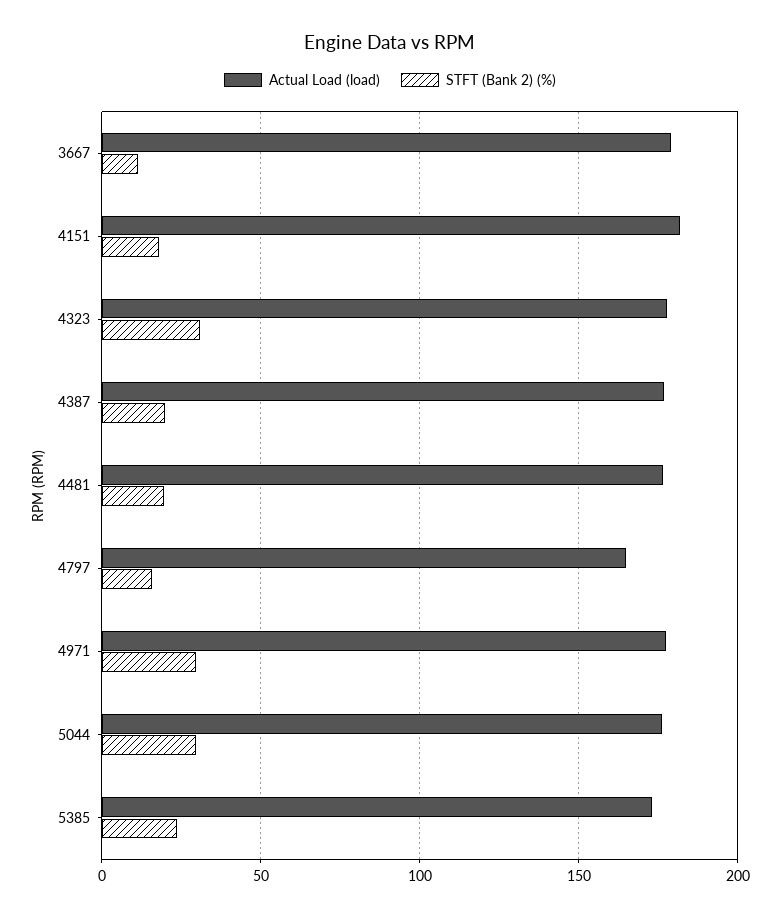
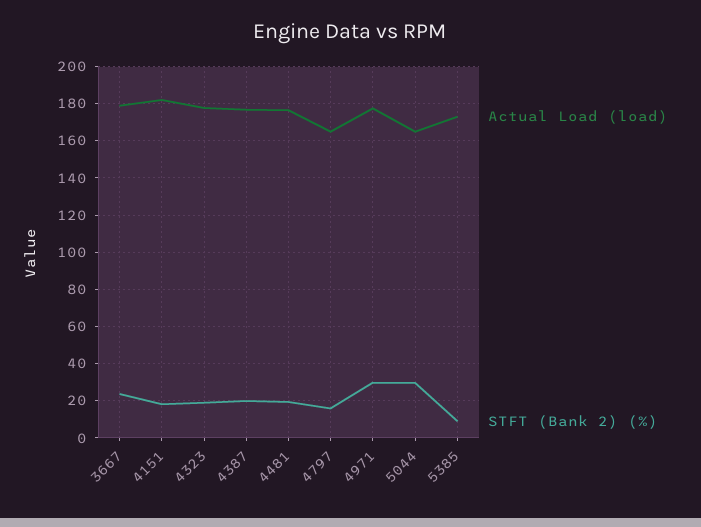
  {
    "Actual Load (load)": {
      "3667": 180,
      "4151": 180,
      "4323": 180,
      "4387": 175,
      "4481": 175,
      "4797": 165,
      "4971": 180,
-     "5044": 175,
+     "5044": 165,
      "5385": 175
    },
    "STFT (Bank 2) (%)": {
-     "3667": 10,
+     "3667": 25,
      "4151": 20,
-     "4323": 30,
+     "4323": 20,
      "4387": 20,
      "4481": 20,
      "4797": 15,
      "4971": 30,
      "5044": 30,
-     "5385": 25
+     "5385": 10
    }
  }

